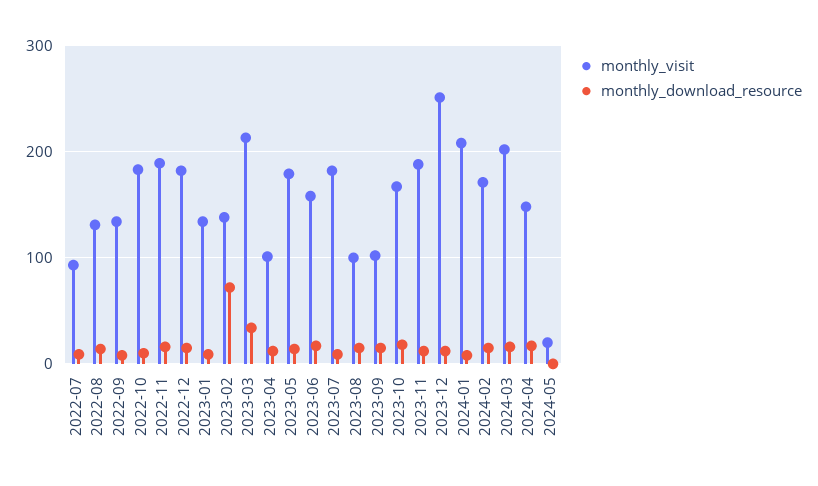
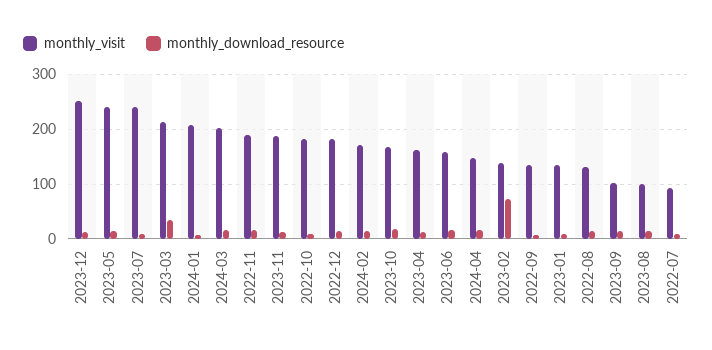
  {
    "monthly_visit": {
      "2022-07": 90,
      "2022-08": 130,
      "2022-09": 130,
      "2022-10": 180,
      "2022-11": 190,
      "2022-12": 180,
      "2023-01": 130,
      "2023-02": 140,
      "2023-03": 210,
-     "2023-04": 100,
+     "2023-04": 160,
-     "2023-05": 180,
+     "2023-05": 240,
      "2023-06": 160,
-     "2023-07": 180,
+     "2023-07": 240,
      "2023-08": 100,
      "2023-09": 100,
      "2023-10": 170,
      "2023-11": 190,
      "2023-12": 250,
      "2024-01": 210,
      "2024-02": 170,
      "2024-03": 200,
-     "2024-04": 150,
+     "2024-04": 150
-     "2024-05": 20
    },
    "monthly_download_resource": {
      "2022-07": 10,
      "2022-08": 10,
      "2022-09": 10,
      "2022-10": 10,
      "2022-11": 20,
      "2022-12": 20,
      "2023-01": 10,
      "2023-02": 70,
      "2023-03": 30,
      "2023-04": 10,
      "2023-05": 10,
      "2023-06": 20,
      "2023-07": 10,
      "2023-08": 20,
      "2023-09": 20,
      "2023-10": 20,
      "2023-11": 10,
      "2023-12": 10,
      "2024-01": 10,
      "2024-02": 20,
      "2024-03": 20,
-     "2024-04": 20,
+     "2024-04": 20
-     "2024-05": 0
    }
  }

